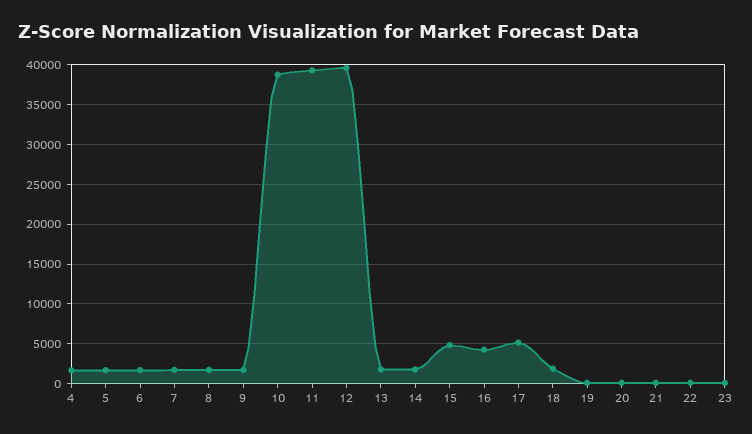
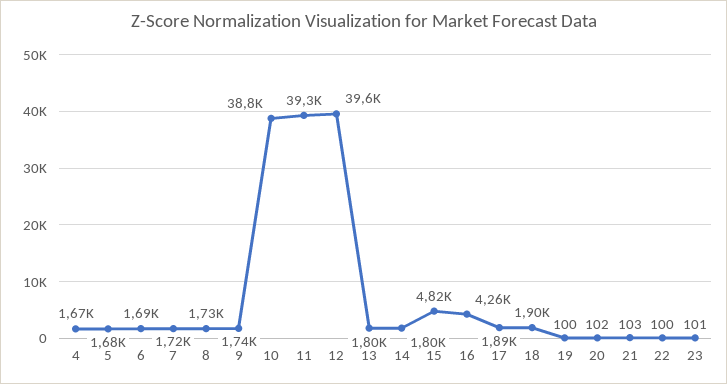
  {
    "4": 1670,
    "5": 1680,
    "6": 1690,
    "7": 1720,
    "8": 1730,
    "9": 1740,
    "10": 38800,
    "11": 39300,
    "12": 39600,
    "13": 1800,
    "14": 1800,
    "15": 4820,
    "16": 4260,
-   "17": 5000,
+   "17": 1890,
    "18": 1900,
    "19": 100,
    "20": 102,
    "21": 103,
    "22": 100,
    "23": 101
  }

